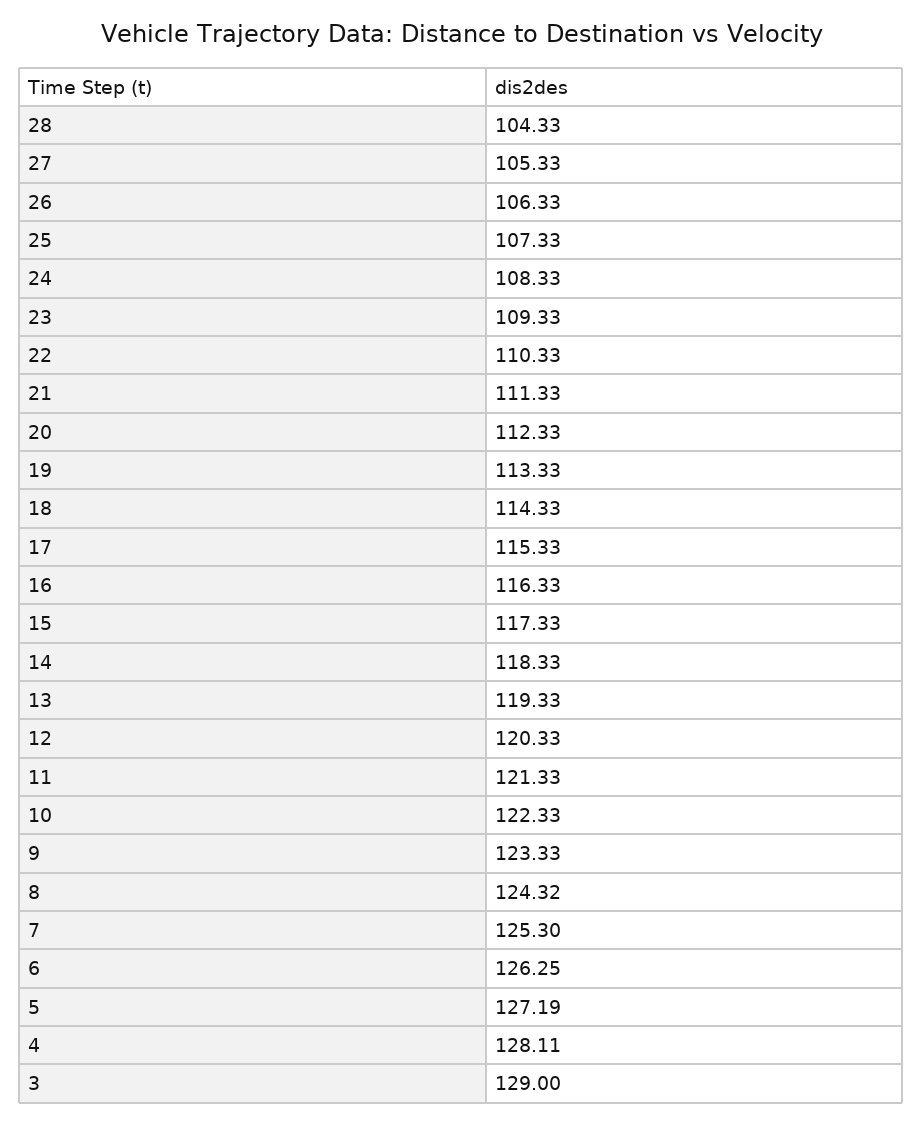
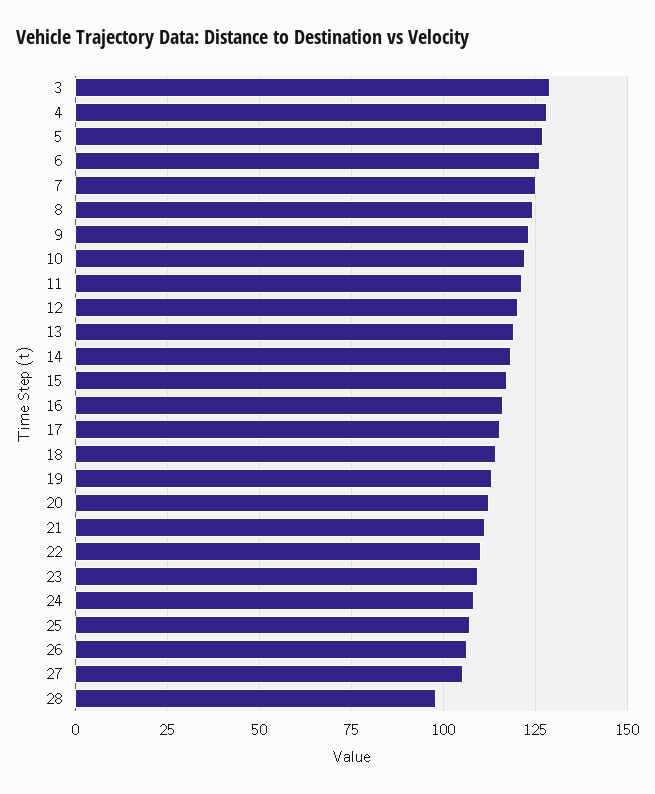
  {
-   "28": 104.33,
+   "28": 97.5,
    "27": 105.33,
    "26": 106.33,
    "25": 107.33,
    "24": 108.33,
    "23": 109.33,
    "22": 110.33,
    "21": 111.33,
    "20": 112.33,
    "19": 113.33,
    "18": 114.33,
    "17": 115.33,
    "16": 116.33,
    "15": 117.33,
    "14": 118.33,
    "13": 119.33,
    "12": 120.33,
    "11": 121.33,
    "10": 122.33,
    "9": 123.33,
    "8": 124.32,
    "7": 125.3,
    "6": 126.25,
    "5": 127.19,
    "4": 128.11,
    "3": 129
  }

